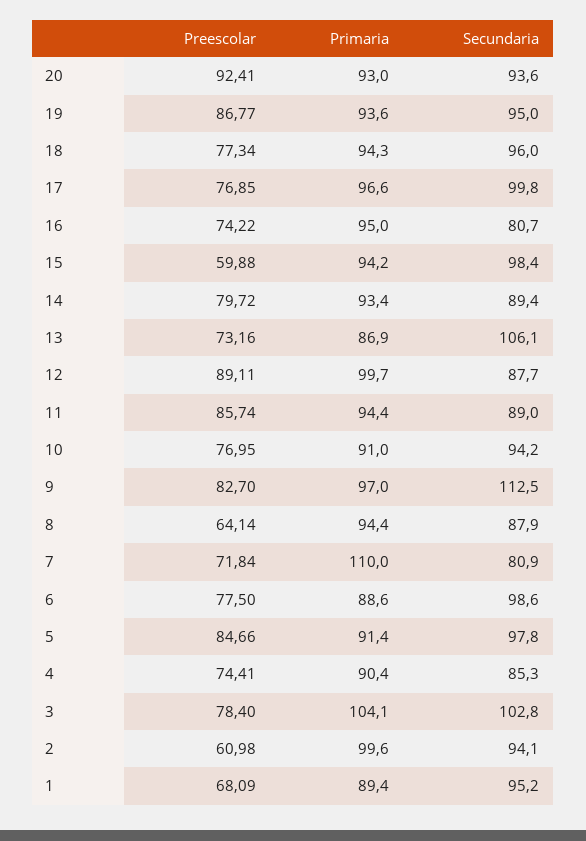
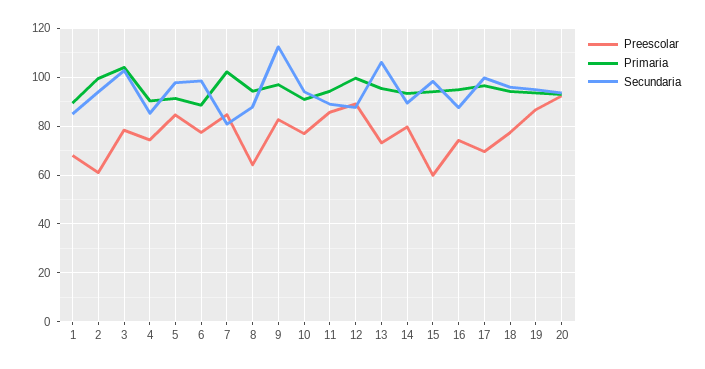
  {
    "Preescolar": {
      "20": 92.41,
      "19": 86.77,
      "18": 77.34,
-     "17": 76.85,
+     "17": 70,
      "16": 74.22,
      "15": 59.88,
      "14": 79.72,
      "13": 73.16,
      "12": 89.11,
      "11": 85.74,
      "10": 76.95,
      "9": 82.7,
      "8": 64.14,
-     "7": 71.84,
+     "7": 85,
      "6": 77.5,
      "5": 84.66,
      "4": 74.41,
      "3": 78.4,
      "2": 60.98,
      "1": 68.09
    },
    "Primaria": {
      "20": 93,
      "19": 93.6,
      "18": 94.3,
      "17": 96.6,
      "16": 95,
      "15": 94.2,
      "14": 93.4,
-     "13": 86.9,
+     "13": 95,
      "12": 99.7,
      "11": 94.4,
      "10": 91,
      "9": 97,
      "8": 94.4,
-     "7": 110,
+     "7": 102.5,
      "6": 88.6,
      "5": 91.4,
      "4": 90.4,
      "3": 104.1,
      "2": 99.6,
      "1": 89.4
    },
    "Secundaria": {
      "20": 93.6,
      "19": 95,
      "18": 96,
      "17": 99.8,
-     "16": 80.7,
+     "16": 87.5,
      "15": 98.4,
      "14": 89.4,
      "13": 106.1,
      "12": 87.7,
      "11": 89,
      "10": 94.2,
      "9": 112.5,
      "8": 87.9,
      "7": 80.9,
      "6": 98.6,
      "5": 97.8,
      "4": 85.3,
      "3": 102.8,
      "2": 94.1,
-     "1": 95.2
+     "1": 85
    }
  }

